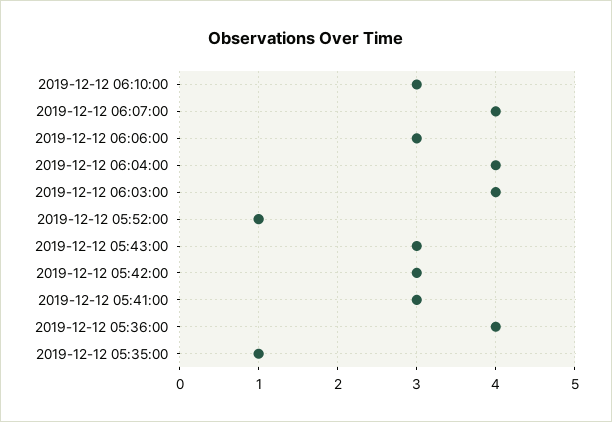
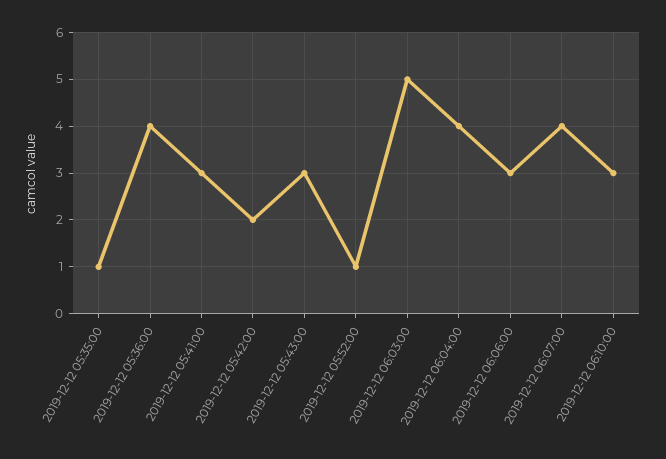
  {
    "2019-12-12 06:10:00": 3,
    "2019-12-12 06:07:00": 4,
    "2019-12-12 06:06:00": 3,
    "2019-12-12 06:04:00": 4,
-   "2019-12-12 06:03:00": 4,
+   "2019-12-12 06:03:00": 5,
    "2019-12-12 05:52:00": 1,
    "2019-12-12 05:43:00": 3,
-   "2019-12-12 05:42:00": 3,
+   "2019-12-12 05:42:00": 2,
    "2019-12-12 05:41:00": 3,
    "2019-12-12 05:36:00": 4,
    "2019-12-12 05:35:00": 1
  }

